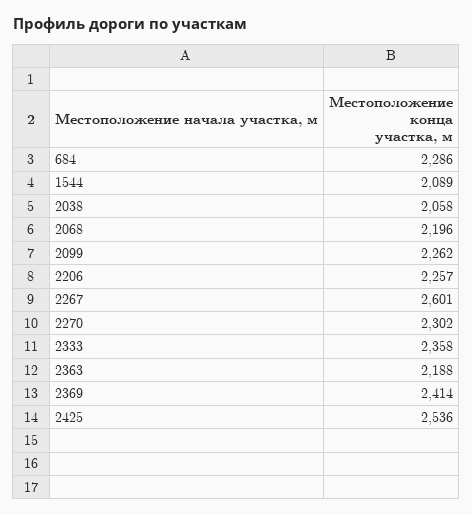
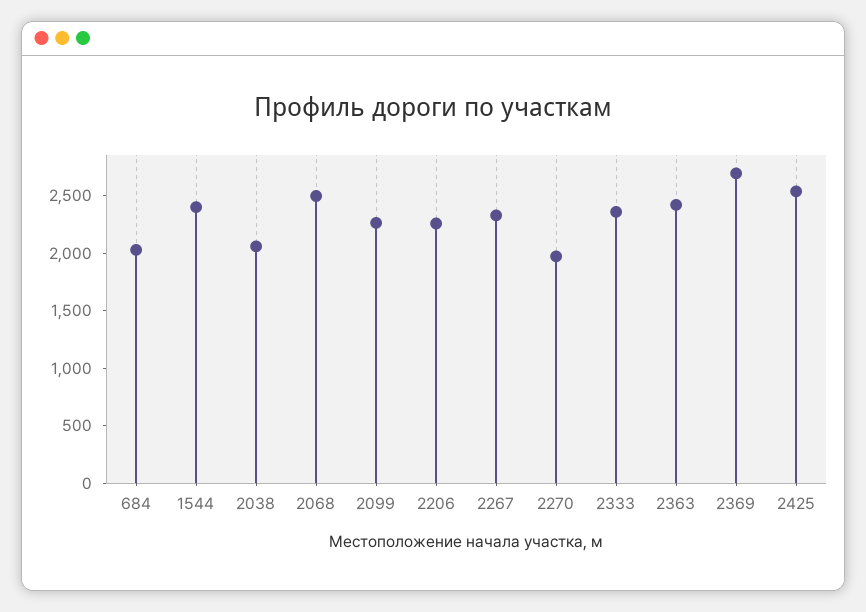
  {
-   "684": 2286,
+   "684": 2000,
-   "1544": 2089,
+   "1544": 2400,
    "2038": 2058,
-   "2068": 2196,
+   "2068": 2500,
    "2099": 2262,
    "2206": 2257,
-   "2267": 2601,
+   "2267": 2300,
-   "2270": 2302,
+   "2270": 2000,
    "2333": 2358,
-   "2363": 2188,
+   "2363": 2400,
-   "2369": 2414,
+   "2369": 2700,
    "2425": 2536
  }

